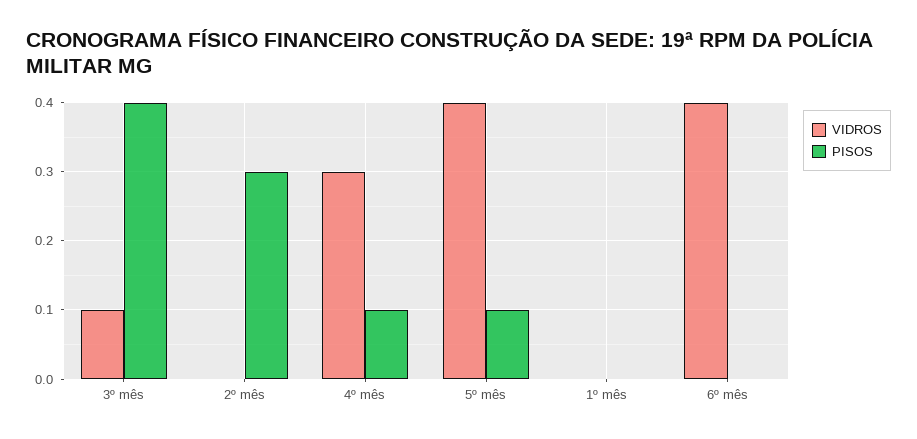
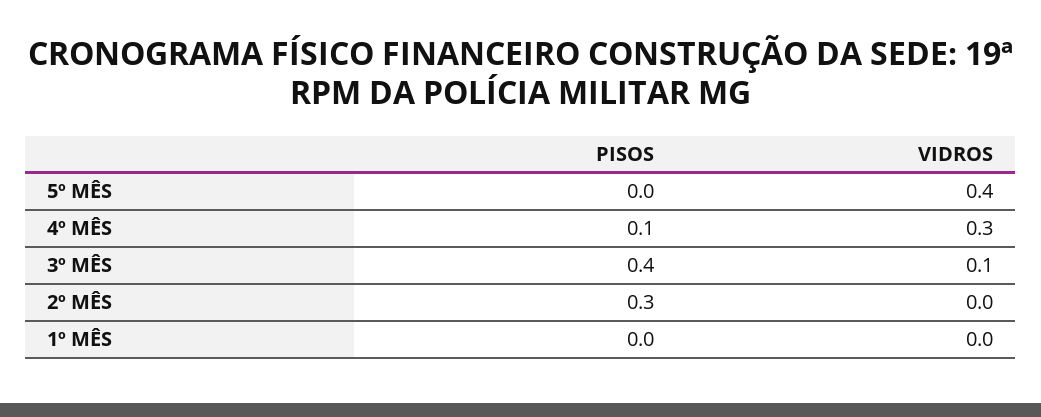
  {
    "VIDROS": {
      "3º mês": 0.1,
      "2º mês": 0,
      "4º mês": 0.3,
      "5º mês": 0.4,
-     "1º mês": 0,
+     "1º mês": 0
-     "6º mês": 0.4
    },
    "PISOS": {
      "3º mês": 0.4,
      "2º mês": 0.3,
      "4º mês": 0.1,
-     "5º mês": 0.1,
+     "5º mês": 0,
-     "1º mês": 0,
+     "1º mês": 0
-     "6º mês": 0
    }
  }

